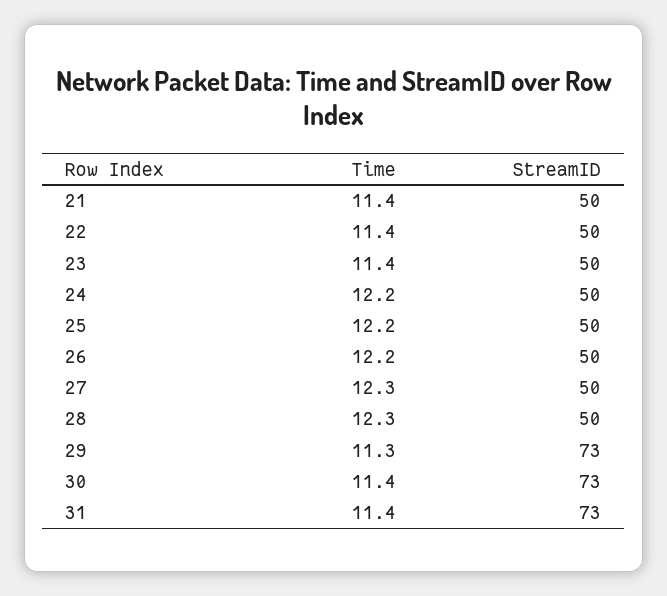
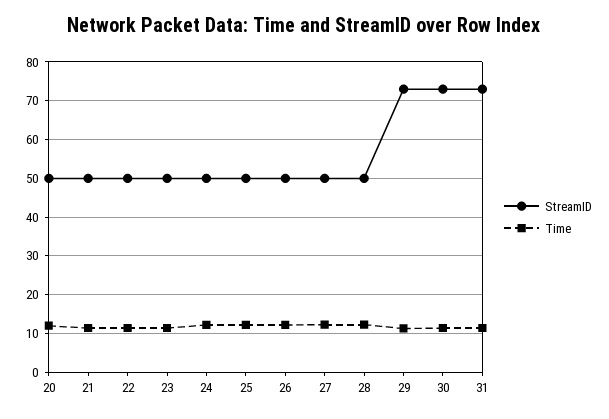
  {
    "Time": {
      "21": 11.4,
      "22": 11.4,
      "23": 11.4,
      "24": 12.2,
      "25": 12.2,
      "26": 12.2,
      "27": 12.3,
      "28": 12.3,
      "29": 11.3,
      "30": 11.4,
-     "31": 11.4
+     "31": 11.4,
+     "20": 12
    },
    "StreamID": {
      "21": 50,
      "22": 50,
      "23": 50,
      "24": 50,
      "25": 50,
      "26": 50,
      "27": 50,
      "28": 50,
      "29": 73,
      "30": 73,
-     "31": 73
+     "31": 73,
+     "20": 50
    }
  }

